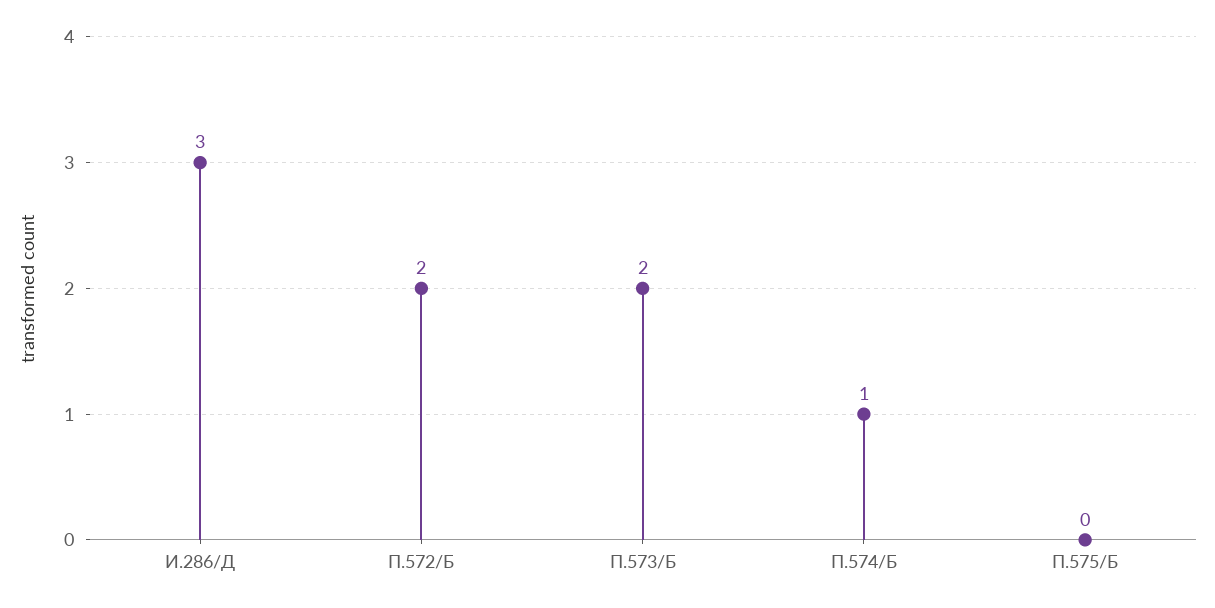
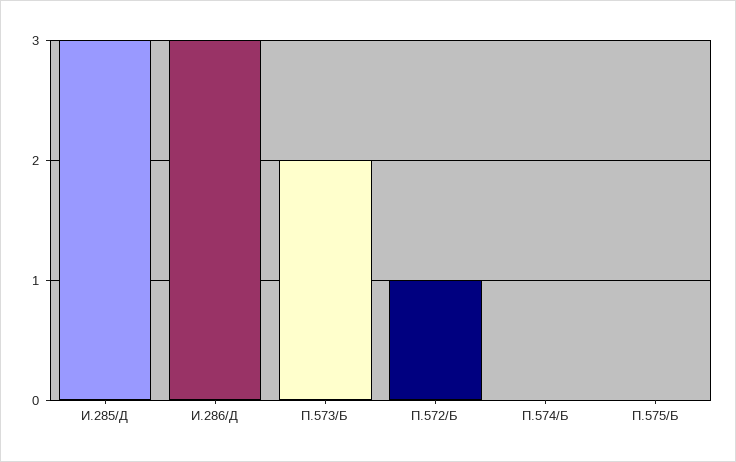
  {
    "И.286/Д": 3,
-   "П.572/Б": 2,
+   "П.572/Б": 1,
    "П.573/Б": 2,
-   "П.574/Б": 1,
+   "П.574/Б": 0,
-   "П.575/Б": 0
+   "П.575/Б": 0,
+   "И.285/Д": 3
  }

